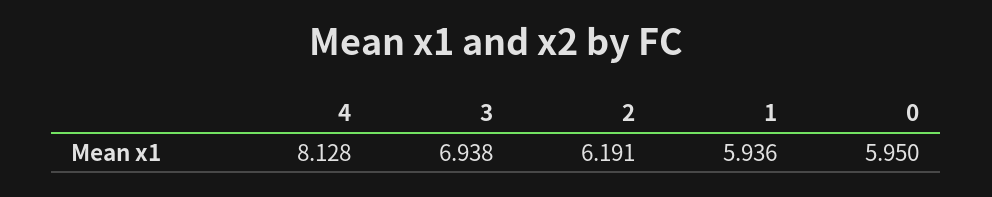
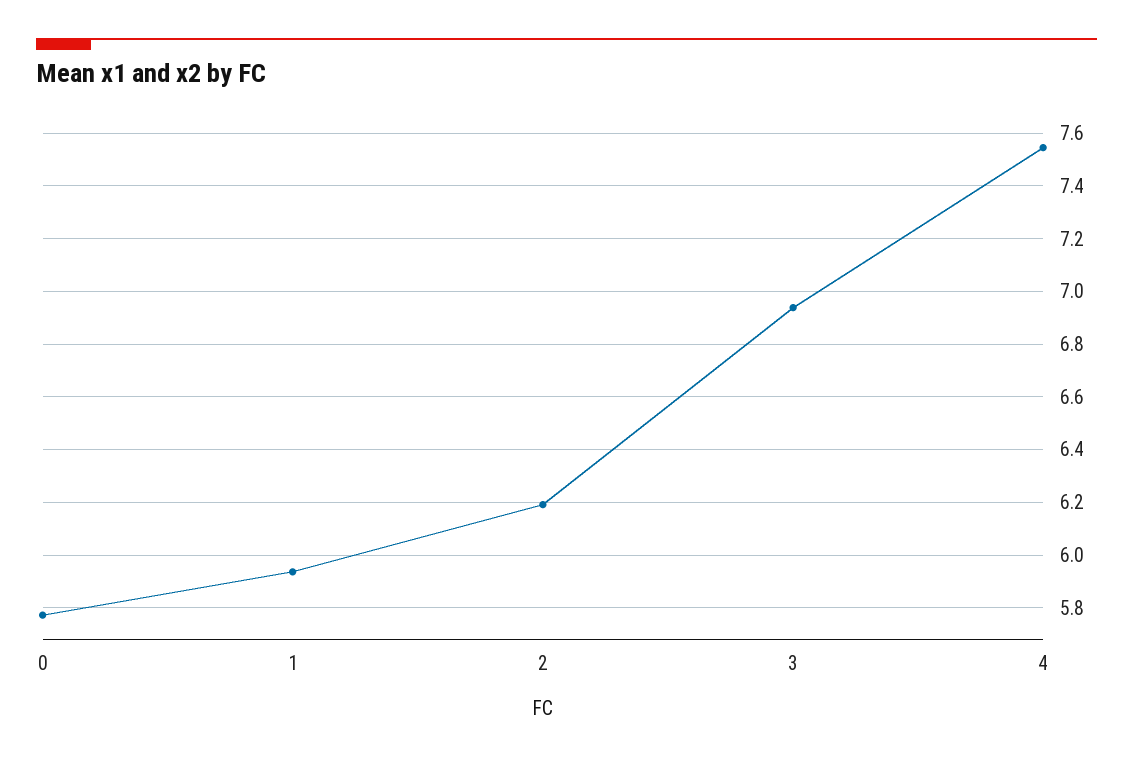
  {
-   "4": 8.128,
+   "4": 7.55,
    "3": 6.938,
    "2": 6.191,
    "1": 5.936,
-   "0": 5.95
+   "0": 5.775
  }

